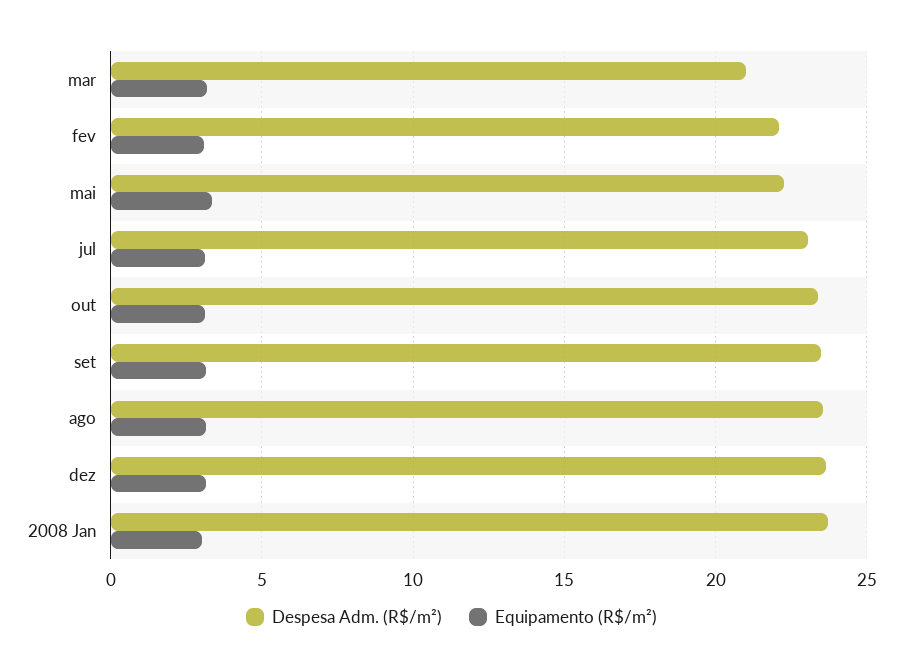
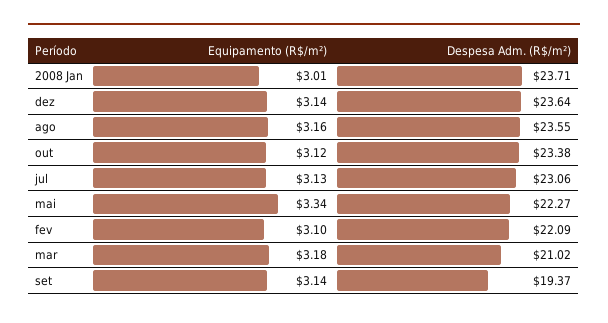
  {
    "Despesa Adm. (R$/m²)": {
      "mar": 21.02,
      "fev": 22.09,
      "mai": 22.27,
      "jul": 23.06,
      "out": 23.38,
-     "set": 23.5,
+     "set": 19.37,
      "ago": 23.55,
      "dez": 23.64,
      "2008 Jan": 23.71
    },
    "Equipamento (R$/m²)": {
      "mar": 3.18,
      "fev": 3.1,
      "mai": 3.34,
      "jul": 3.13,
      "out": 3.12,
      "set": 3.14,
      "ago": 3.16,
      "dez": 3.14,
      "2008 Jan": 3.01
    }
  }

